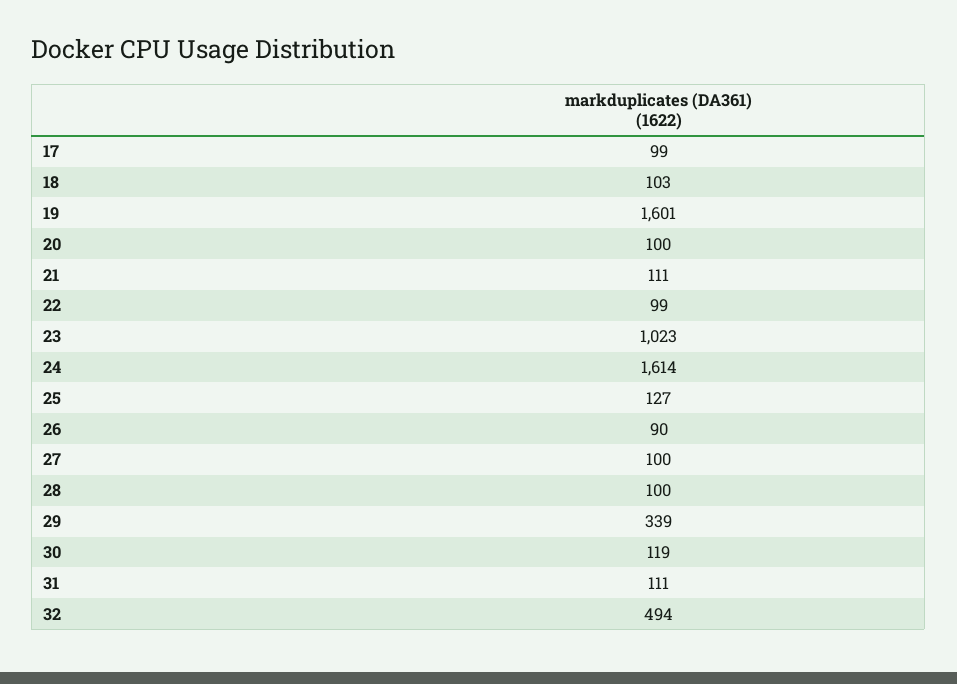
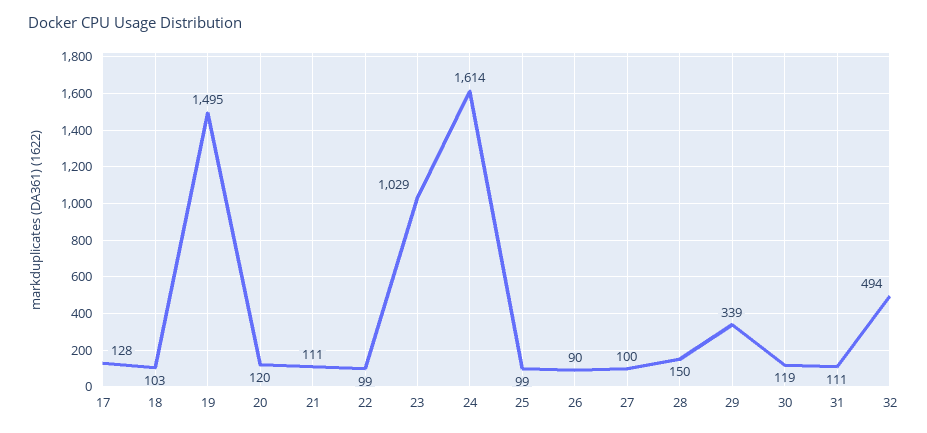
  {
-   "17": 99,
+   "17": 128,
    "18": 103,
-   "19": 1601,
+   "19": 1495,
-   "20": 100,
+   "20": 120,
    "21": 111,
    "22": 99,
-   "23": 1023,
+   "23": 1029,
    "24": 1614,
-   "25": 127,
+   "25": 99,
    "26": 90,
    "27": 100,
-   "28": 100,
+   "28": 150,
    "29": 339,
    "30": 119,
    "31": 111,
    "32": 494
  }

